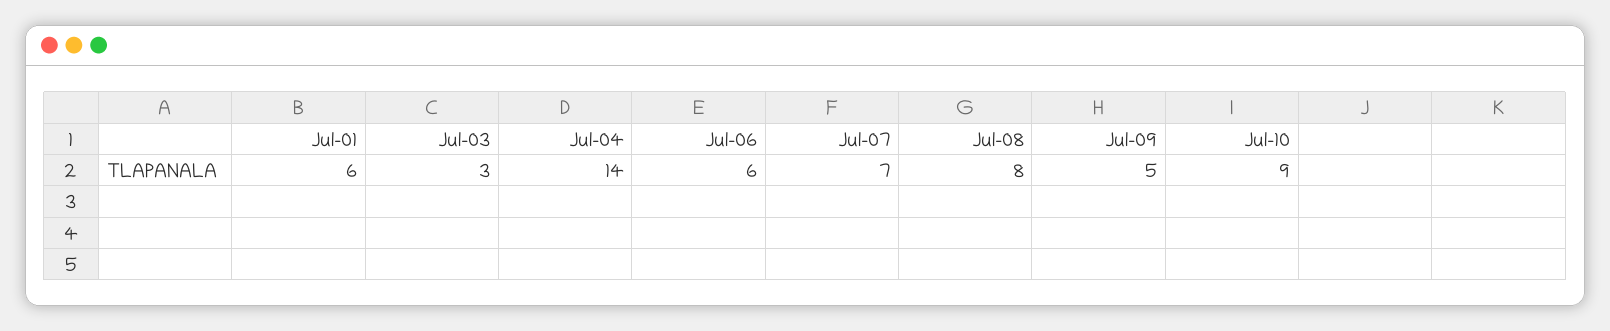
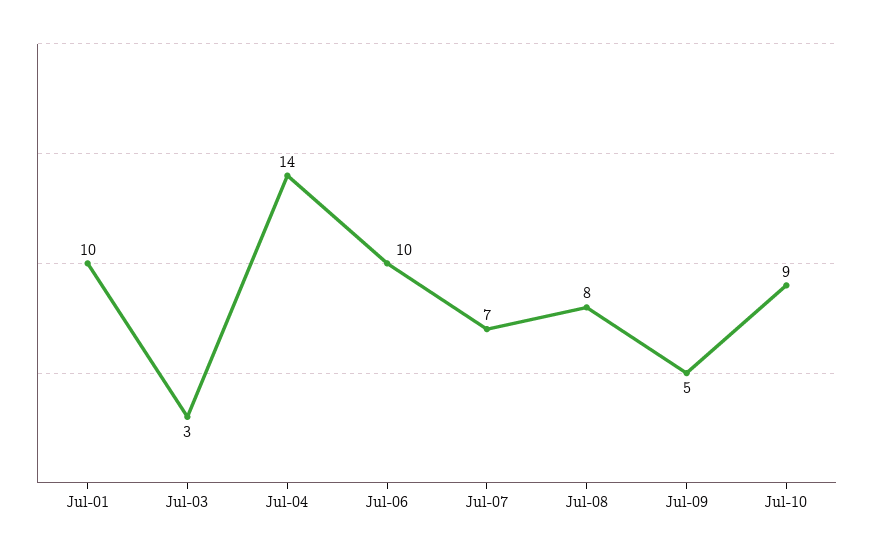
  {
-   "Jul-01": 6,
+   "Jul-01": 10,
    "Jul-03": 3,
    "Jul-04": 14,
-   "Jul-06": 6,
+   "Jul-06": 10,
    "Jul-07": 7,
    "Jul-08": 8,
    "Jul-09": 5,
    "Jul-10": 9
  }

